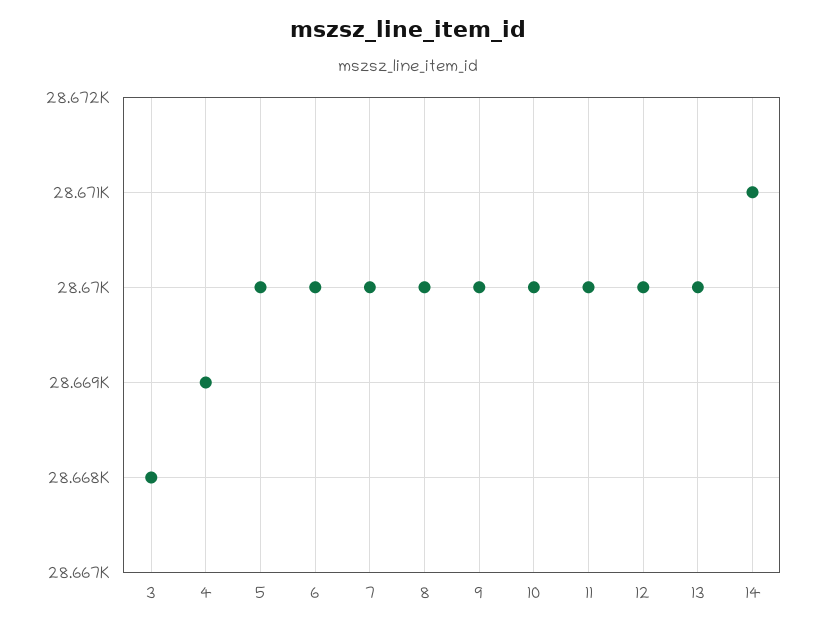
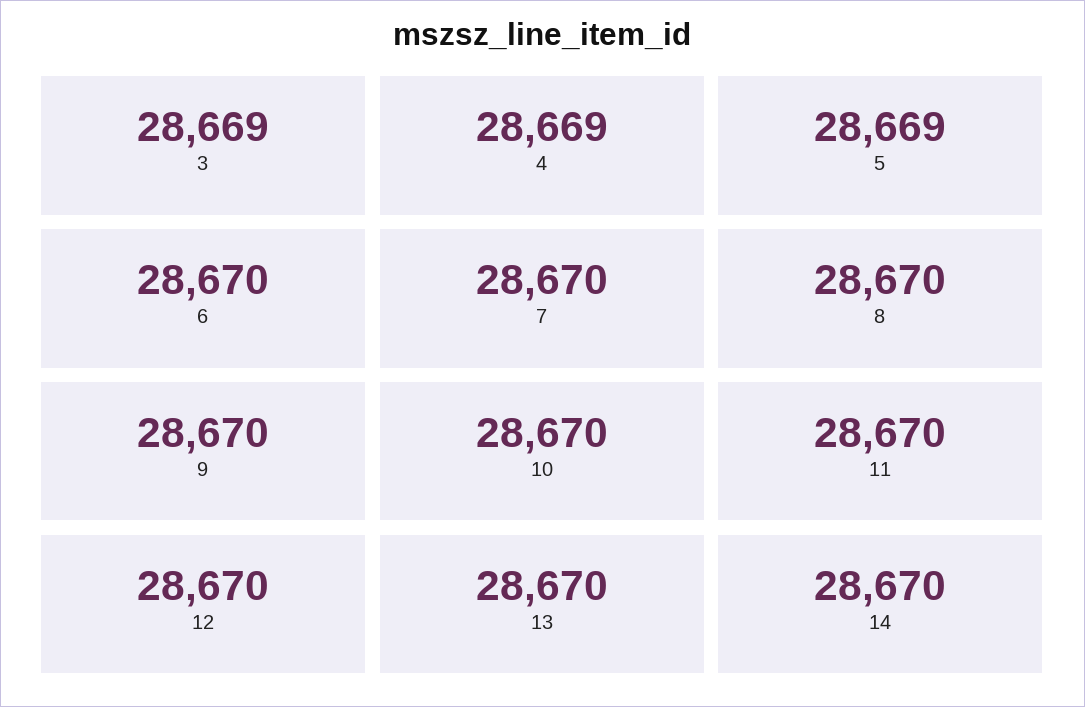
  {
-   "3": 28668,
+   "3": 28669,
    "4": 28669,
-   "5": 28670,
+   "5": 28669,
    "6": 28670,
    "7": 28670,
    "8": 28670,
    "9": 28670,
    "10": 28670,
    "11": 28670,
    "12": 28670,
    "13": 28670,
-   "14": 28671
+   "14": 28670
  }

